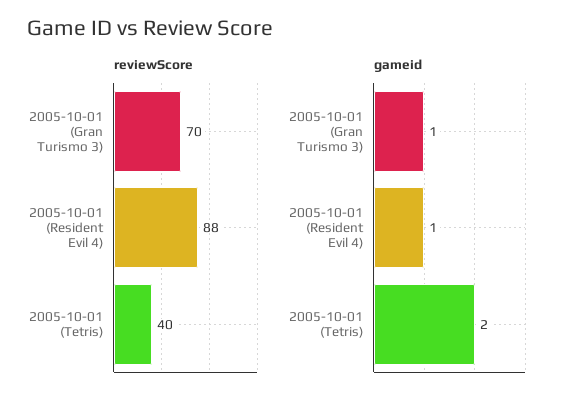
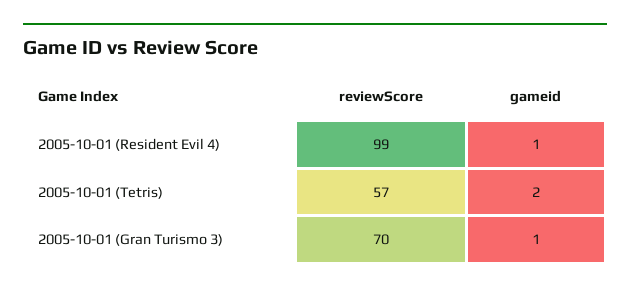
  {
    "reviewScore": {
      "2005-10-01 (Gran Turismo 3)": 70,
-     "2005-10-01 (Resident Evil 4)": 88,
+     "2005-10-01 (Resident Evil 4)": 99,
-     "2005-10-01 (Tetris)": 40
+     "2005-10-01 (Tetris)": 57
    },
    "gameid": {
      "2005-10-01 (Gran Turismo 3)": 1,
      "2005-10-01 (Resident Evil 4)": 1,
      "2005-10-01 (Tetris)": 2
    }
  }

